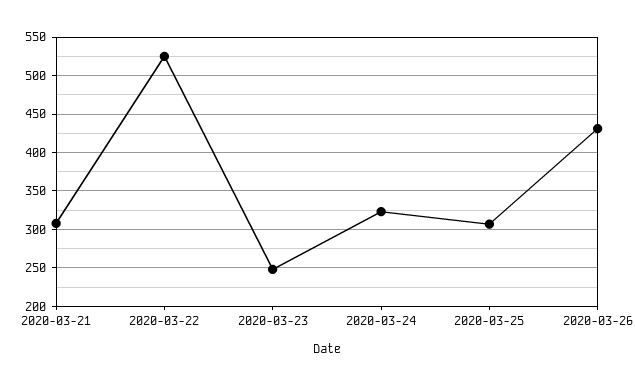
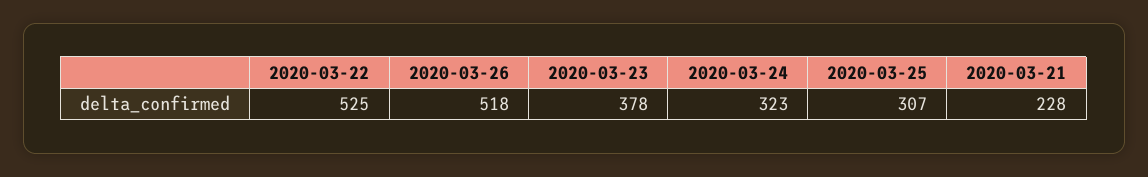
  {
-   "2020-03-21": 310,
+   "2020-03-21": 228,
    "2020-03-22": 525,
-   "2020-03-23": 250,
+   "2020-03-23": 378,
    "2020-03-24": 323,
    "2020-03-25": 307,
-   "2020-03-26": 430
+   "2020-03-26": 518
  }

